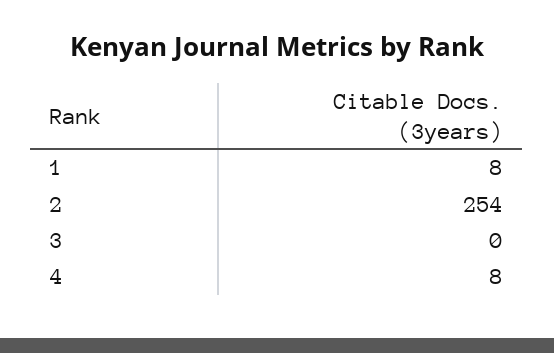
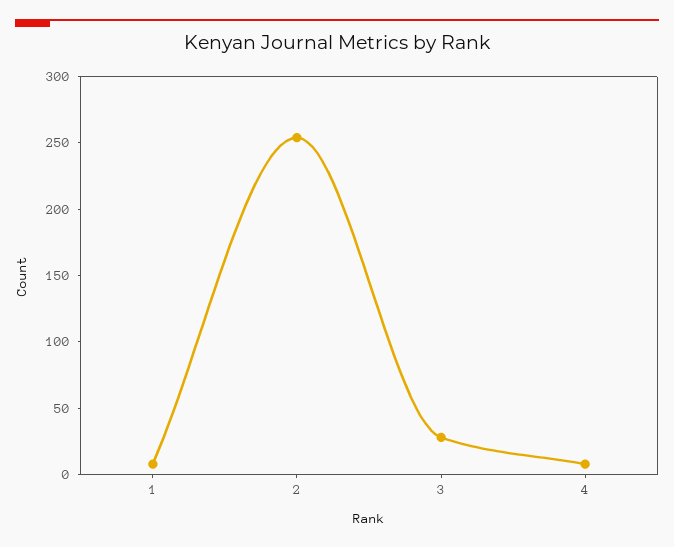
  {
    "1": 8,
    "2": 254,
-   "3": 0,
+   "3": 30,
    "4": 8
  }

